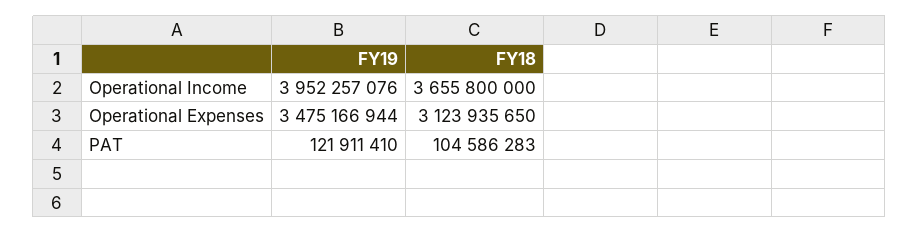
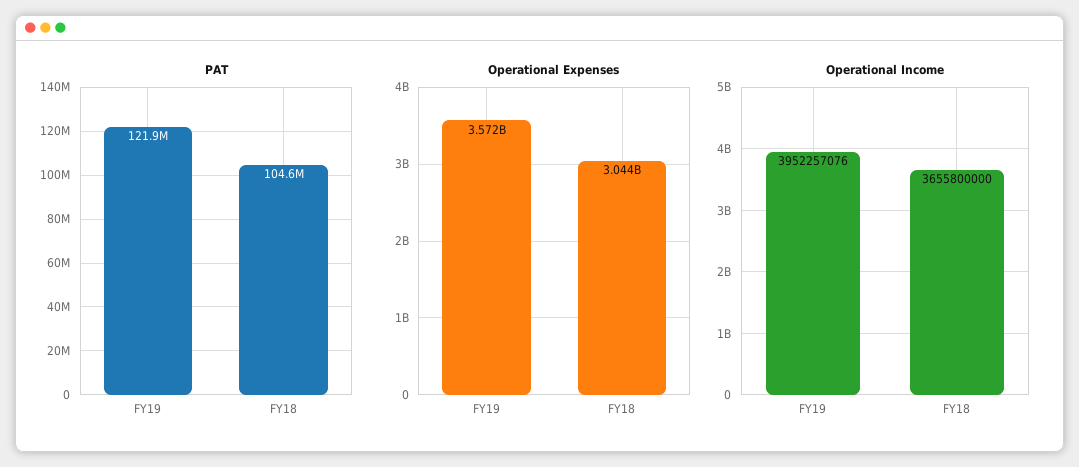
  {
    "Operational Income": {
      "FY19": 3952257076,
      "FY18": 3655800000
    },
    "Operational Expenses": {
-     "FY19": 3475166944,
+     "FY19": 3572000000,
-     "FY18": 3123935650
+     "FY18": 3044000000
    },
    "PAT": {
      "FY19": 121911410,
      "FY18": 104586283
    }
  }

